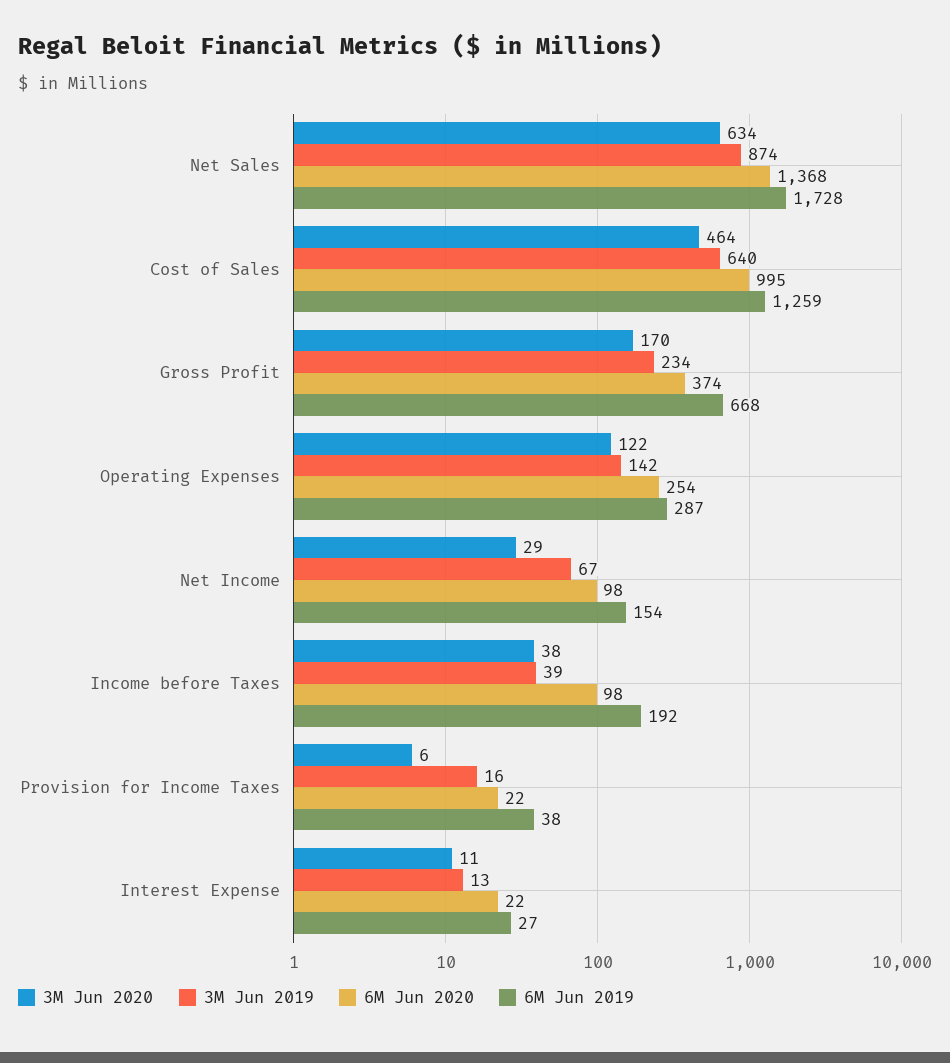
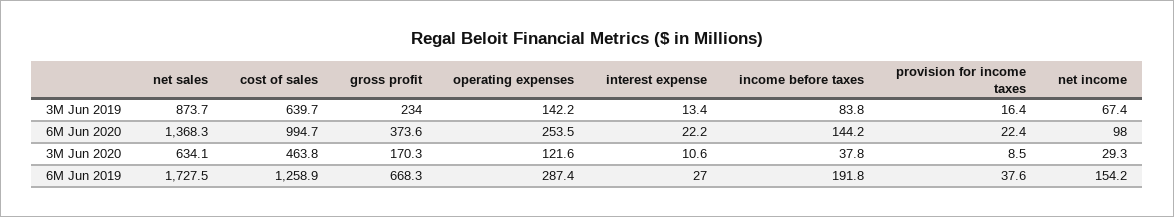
  {
    "3M Jun 2020": {
      "Net Sales": 634.1,
      "Cost of Sales": 463.8,
      "Gross Profit": 170.3,
      "Operating Expenses": 121.6,
      "Net Income": 29.3,
      "Income before Taxes": 37.8,
-     "Provision for Income Taxes": 6,
+     "Provision for Income Taxes": 8.5,
      "Interest Expense": 10.6
    },
    "3M Jun 2019": {
      "Net Sales": 873.7,
      "Cost of Sales": 639.7,
      "Gross Profit": 234,
      "Operating Expenses": 142.2,
      "Net Income": 67.4,
-     "Income before Taxes": 39,
+     "Income before Taxes": 83.8,
      "Provision for Income Taxes": 16.4,
      "Interest Expense": 13.4
    },
    "6M Jun 2020": {
      "Net Sales": 1368.3,
      "Cost of Sales": 994.7,
      "Gross Profit": 373.6,
      "Operating Expenses": 253.5,
      "Net Income": 98,
-     "Income before Taxes": 98,
+     "Income before Taxes": 144.2,
      "Provision for Income Taxes": 22.4,
      "Interest Expense": 22.2
    },
    "6M Jun 2019": {
      "Net Sales": 1727.5,
      "Cost of Sales": 1258.9,
      "Gross Profit": 668.3,
      "Operating Expenses": 287.4,
      "Net Income": 154.2,
      "Income before Taxes": 191.8,
      "Provision for Income Taxes": 37.6,
      "Interest Expense": 27
    }
  }

